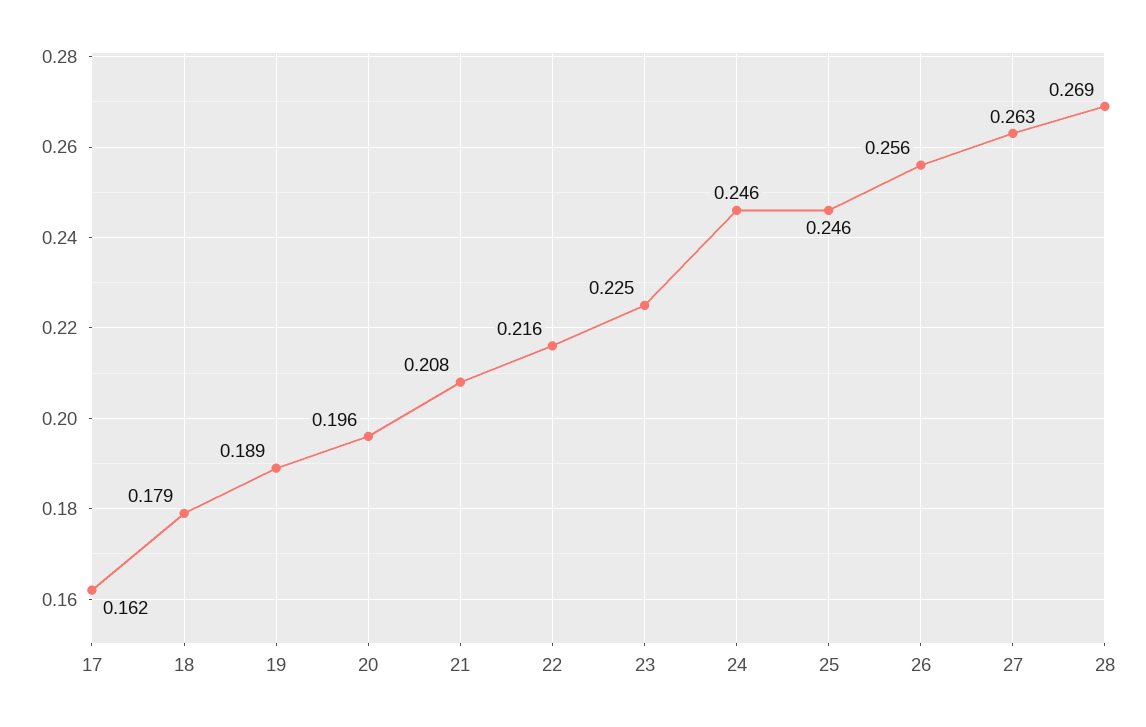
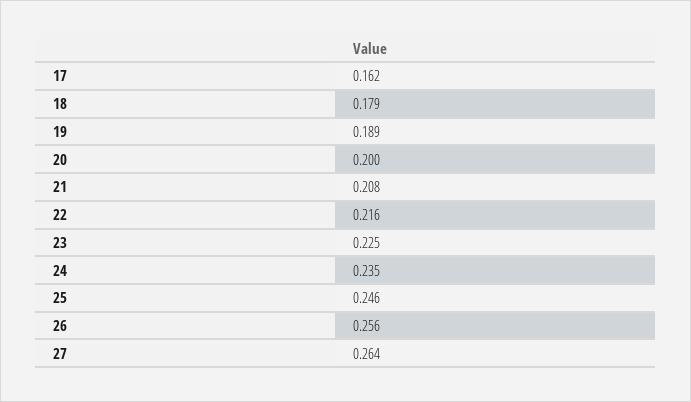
  {
    "17": 0.162,
    "18": 0.179,
    "19": 0.189,
-   "20": 0.196,
+   "20": 0.2,
    "21": 0.208,
    "22": 0.216,
    "23": 0.225,
-   "24": 0.246,
+   "24": 0.235,
    "25": 0.246,
    "26": 0.256,
-   "27": 0.263,
+   "27": 0.264
-   "28": 0.269
  }

